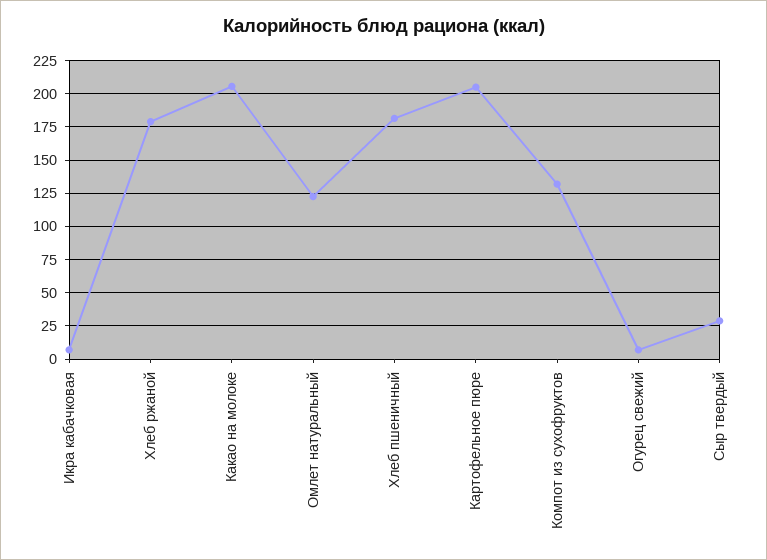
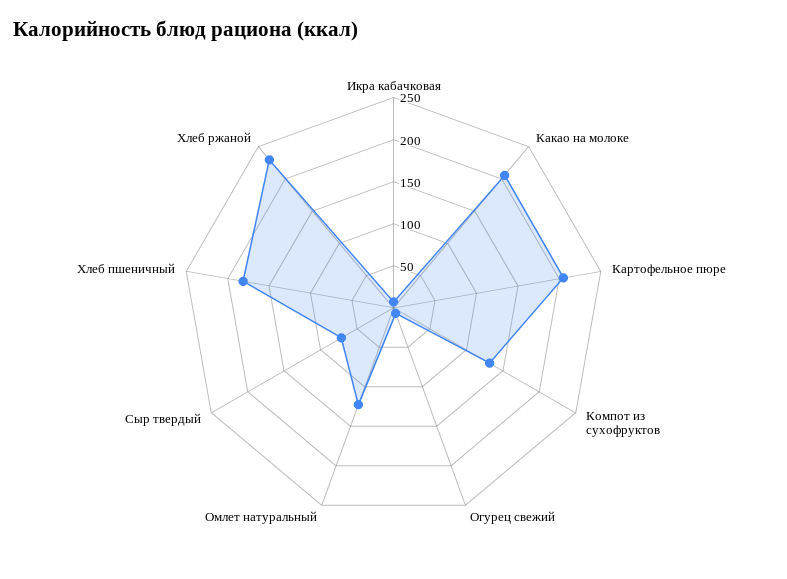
  {
    "Икра кабачковая": 5,
-   "Хлеб ржаной": 180,
+   "Хлеб ржаной": 230,
    "Какао на молоке": 205,
    "Омлет натуральный": 120,
    "Хлеб пшеничный": 180,
    "Картофельное пюре": 205,
    "Компот из сухофруктов": 130,
    "Огурец свежий": 5,
-   "Сыр твердый": 30
+   "Сыр твердый": 70
  }

